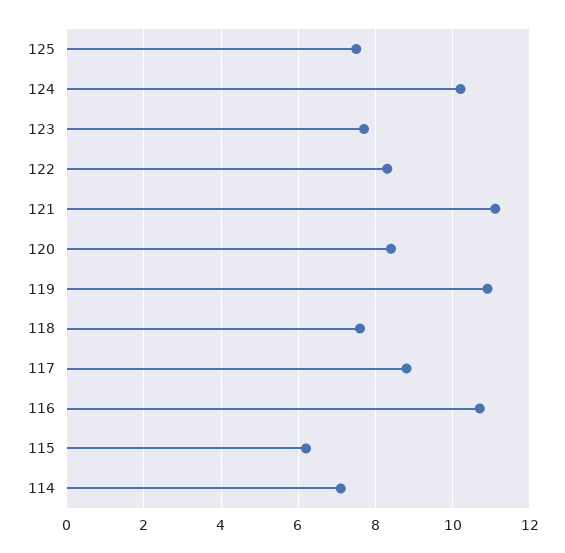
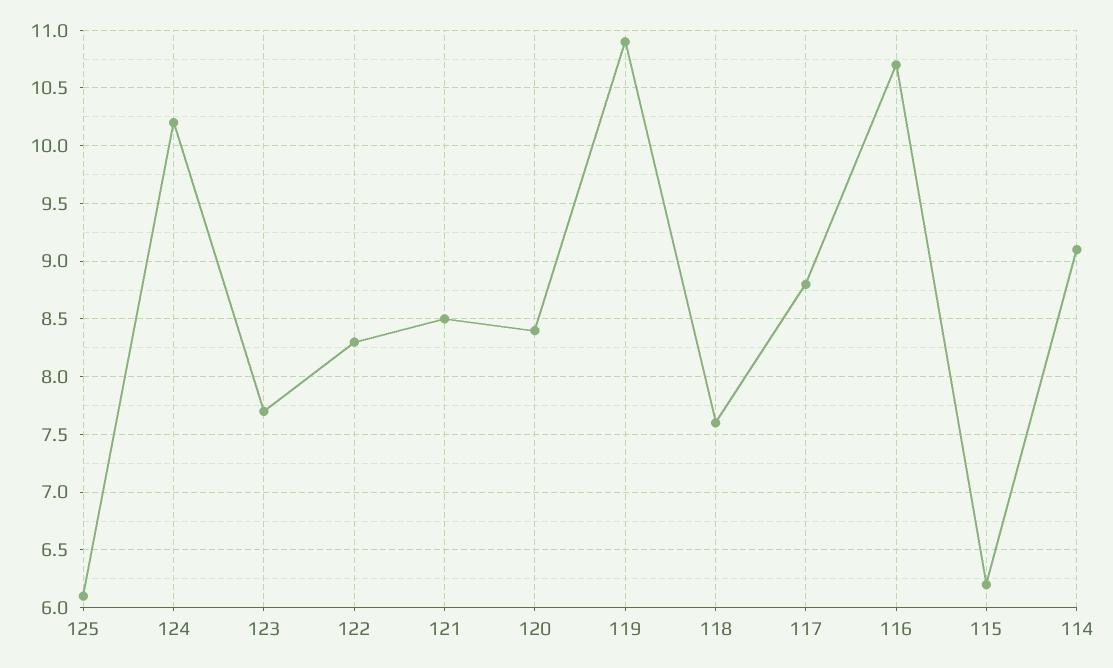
  {
-   "125": 7.5,
+   "125": 6.1,
    "124": 10.2,
    "123": 7.7,
    "122": 8.3,
-   "121": 11,
+   "121": 8.5,
    "120": 8.4,
    "119": 10.9,
    "118": 7.6,
    "117": 8.8,
    "116": 10.7,
    "115": 6.2,
-   "114": 7
+   "114": 9.1
  }

